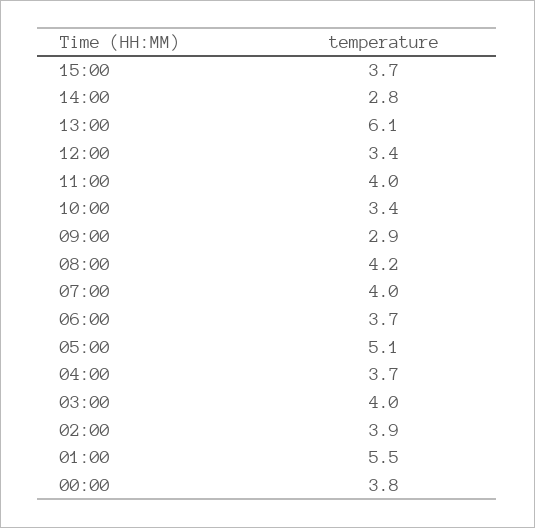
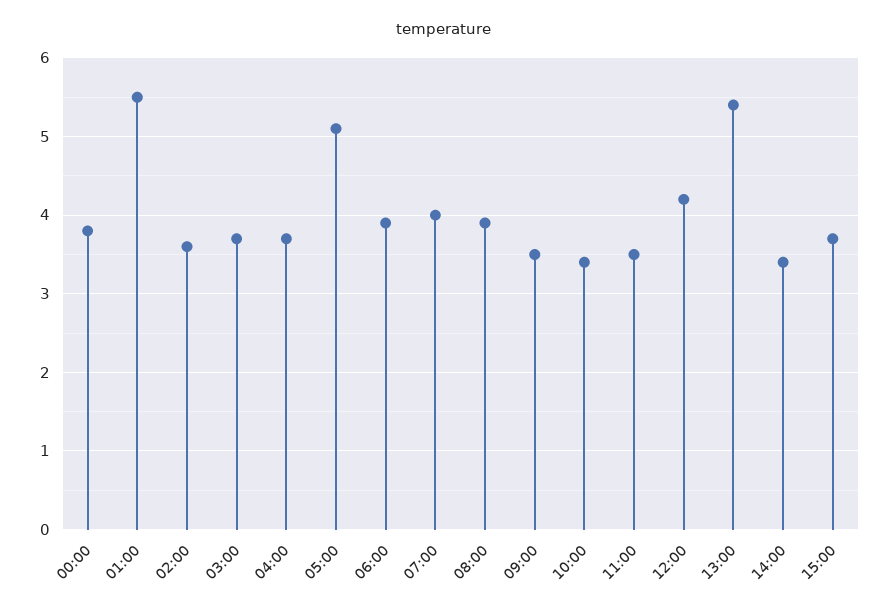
  {
    "15:00": 3.7,
-   "14:00": 2.8,
+   "14:00": 3.4,
-   "13:00": 6.1,
+   "13:00": 5.4,
-   "12:00": 3.4,
+   "12:00": 4.2,
-   "11:00": 4,
+   "11:00": 3.5,
    "10:00": 3.4,
-   "09:00": 2.9,
+   "09:00": 3.5,
-   "08:00": 4.2,
+   "08:00": 3.9,
    "07:00": 4,
-   "06:00": 3.7,
+   "06:00": 3.9,
    "05:00": 5.1,
    "04:00": 3.7,
-   "03:00": 4,
+   "03:00": 3.7,
-   "02:00": 3.9,
+   "02:00": 3.6,
    "01:00": 5.5,
    "00:00": 3.8
  }

